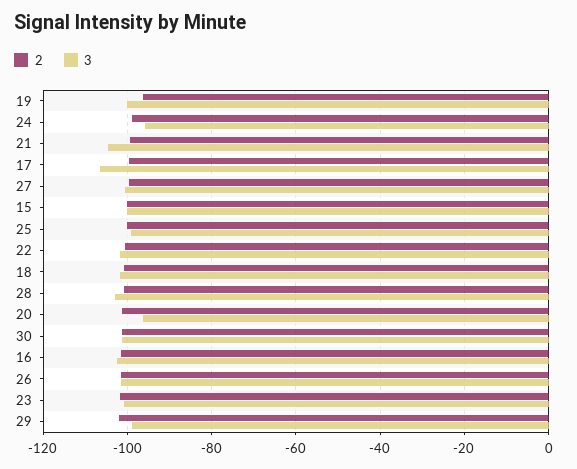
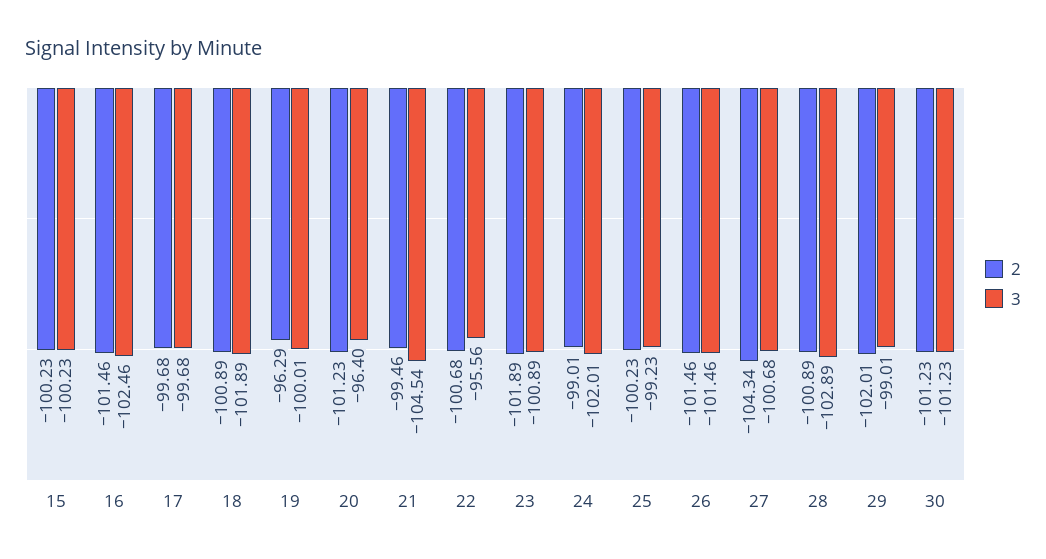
  {
    "2": {
      "19": -96.29,
      "24": -99.01,
      "21": -99.46,
      "17": -99.68,
-     "27": -100,
+     "27": -104.34,
      "15": -100.23,
      "25": -100.23,
      "22": -100.68,
      "18": -100.89,
      "28": -100.89,
      "20": -101.23,
      "30": -101.23,
      "16": -101.46,
      "26": -101.46,
      "23": -101.89,
      "29": -102.01
    },
    "3": {
      "19": -100.01,
-     "24": -96,
+     "24": -102.01,
      "21": -104.54,
-     "17": -106,
+     "17": -99.68,
      "27": -100.68,
      "15": -100.23,
      "25": -99.23,
-     "22": -102,
+     "22": -95.56,
      "18": -101.89,
      "28": -102.89,
      "20": -96.4,
      "30": -101.23,
      "16": -102.46,
      "26": -101.46,
      "23": -100.89,
      "29": -99.01
    }
  }

